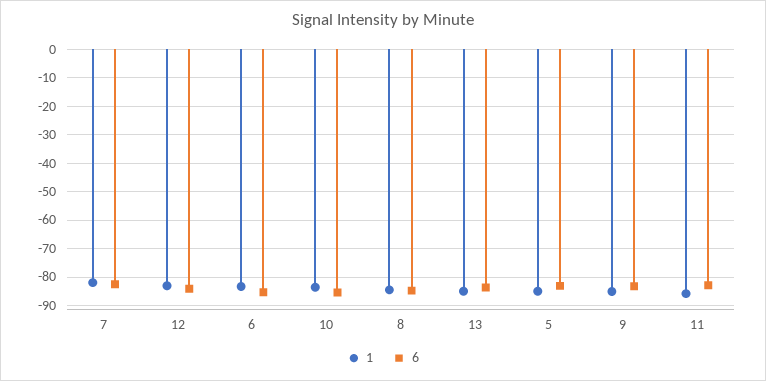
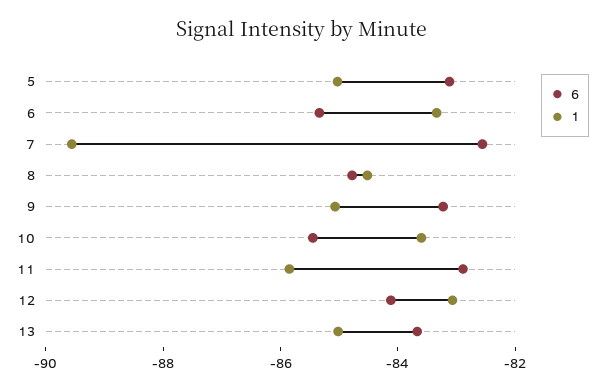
  {
    "1": {
-     "7": -82.5,
+     "7": -89.5,
      "12": -83,
      "6": -83.5,
      "10": -83.5,
      "8": -84.5,
      "13": -85,
      "5": -85,
      "9": -85,
      "11": -86
    },
    "6": {
      "7": -82.5,
      "12": -84,
      "6": -85.5,
      "10": -85.5,
      "8": -85,
      "13": -83.5,
      "5": -83,
      "9": -83,
      "11": -83
    }
  }

